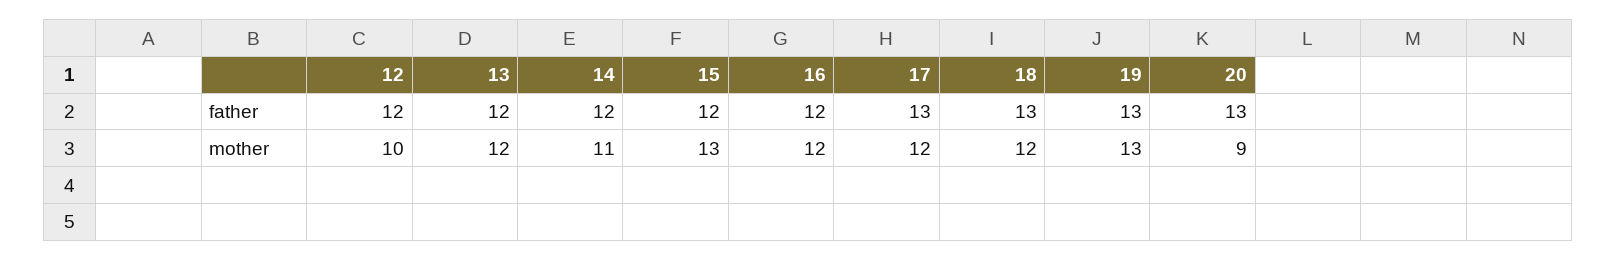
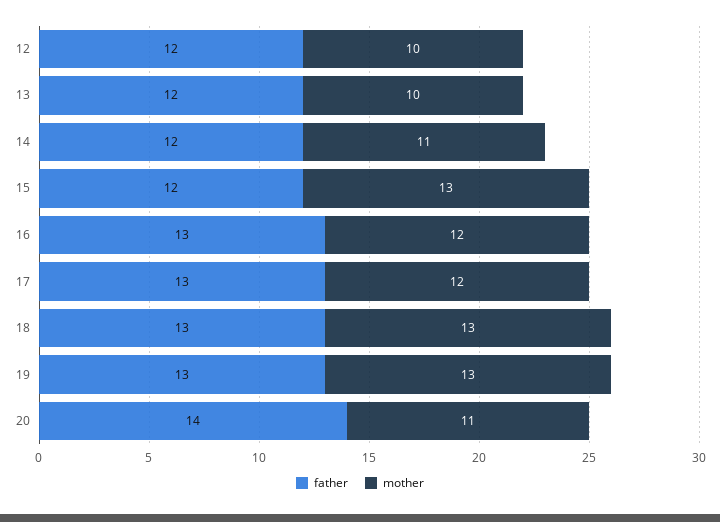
  {
    "father": {
      "12": 12,
      "13": 12,
      "14": 12,
      "15": 12,
-     "16": 12,
+     "16": 13,
      "17": 13,
      "18": 13,
      "19": 13,
-     "20": 13
+     "20": 14
    },
    "mother": {
      "12": 10,
-     "13": 12,
+     "13": 10,
      "14": 11,
      "15": 13,
      "16": 12,
      "17": 12,
-     "18": 12,
+     "18": 13,
      "19": 13,
-     "20": 9
+     "20": 11
    }
  }

